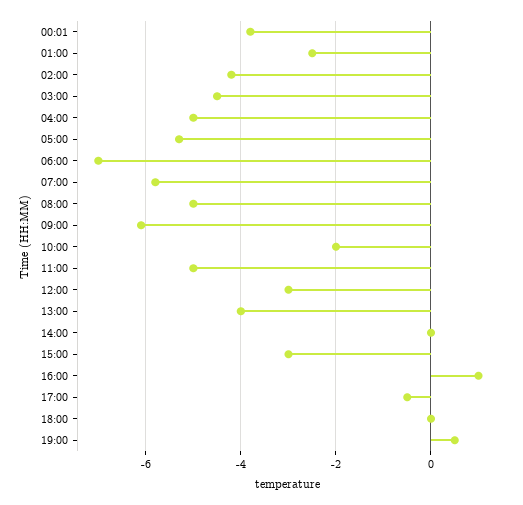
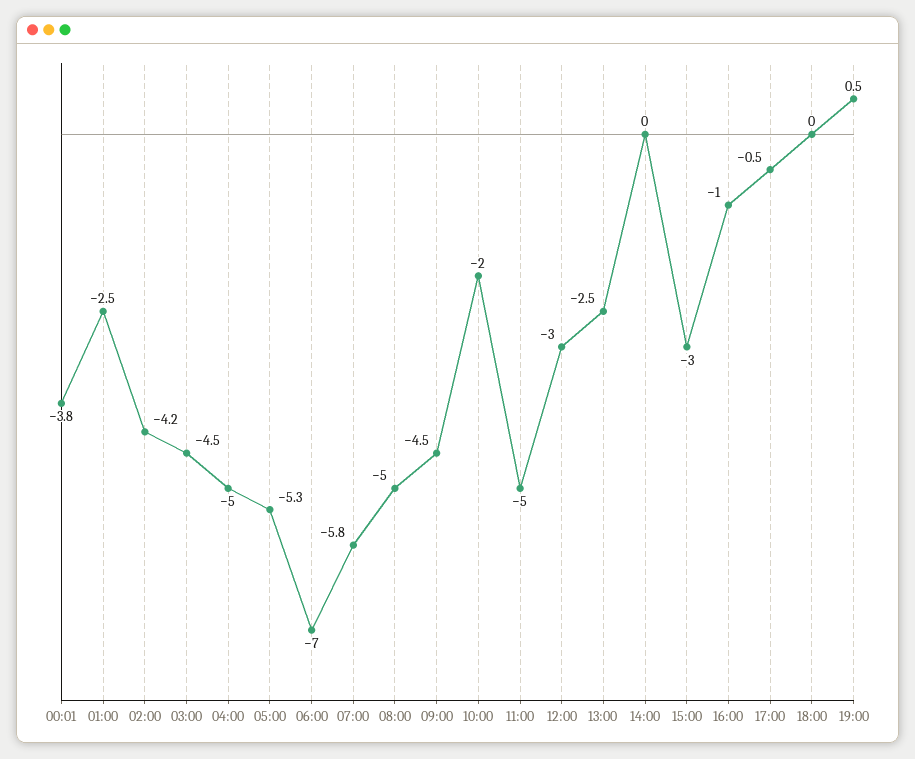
  {
    "00:01": -3.8,
    "01:00": -2.5,
    "02:00": -4.2,
    "03:00": -4.5,
    "04:00": -5,
    "05:00": -5.3,
    "06:00": -7,
    "07:00": -5.8,
    "08:00": -5,
-   "09:00": -6,
+   "09:00": -4.5,
    "10:00": -2,
    "11:00": -5,
    "12:00": -3,
-   "13:00": -4,
+   "13:00": -2.5,
    "14:00": 0,
    "15:00": -3,
-   "16:00": 1,
+   "16:00": -1,
    "17:00": -0.5,
    "18:00": 0,
    "19:00": 0.5
  }

